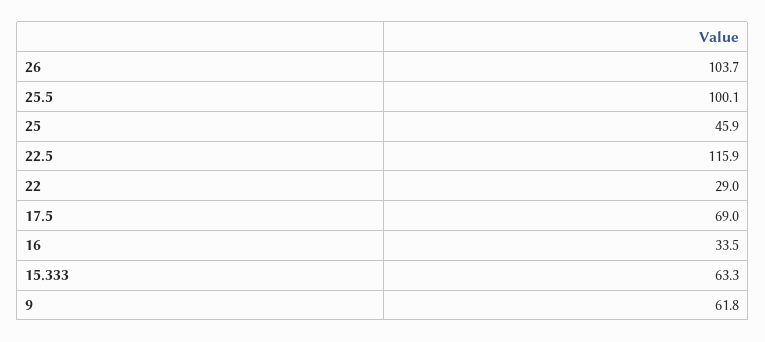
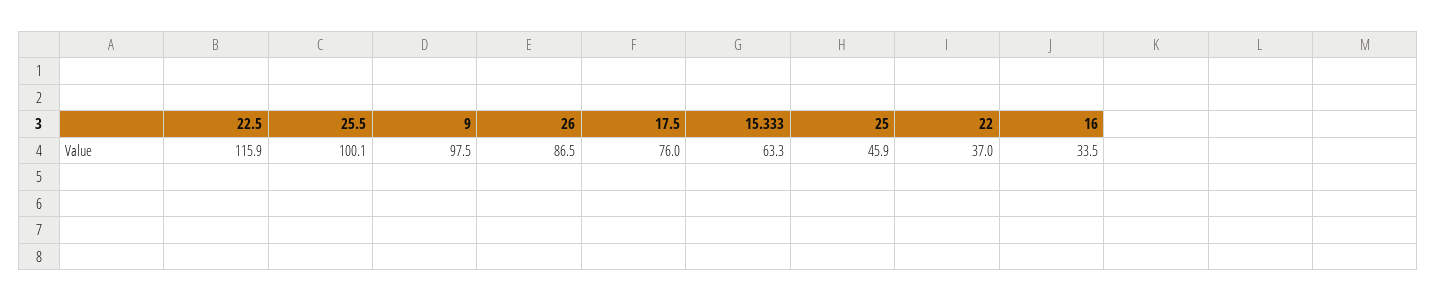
  {
-   "26": 103.7,
+   "26": 86.5,
    "25.5": 100.1,
    "25": 45.9,
    "22.5": 115.9,
-   "22": 29,
+   "22": 37,
-   "17.5": 69,
+   "17.5": 76,
    "16": 33.5,
    "15.333": 63.3,
-   "9": 61.8
+   "9": 97.5
  }

